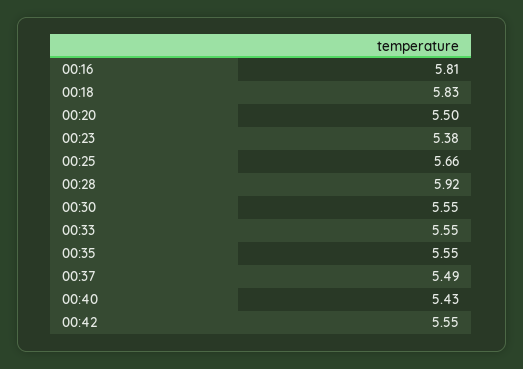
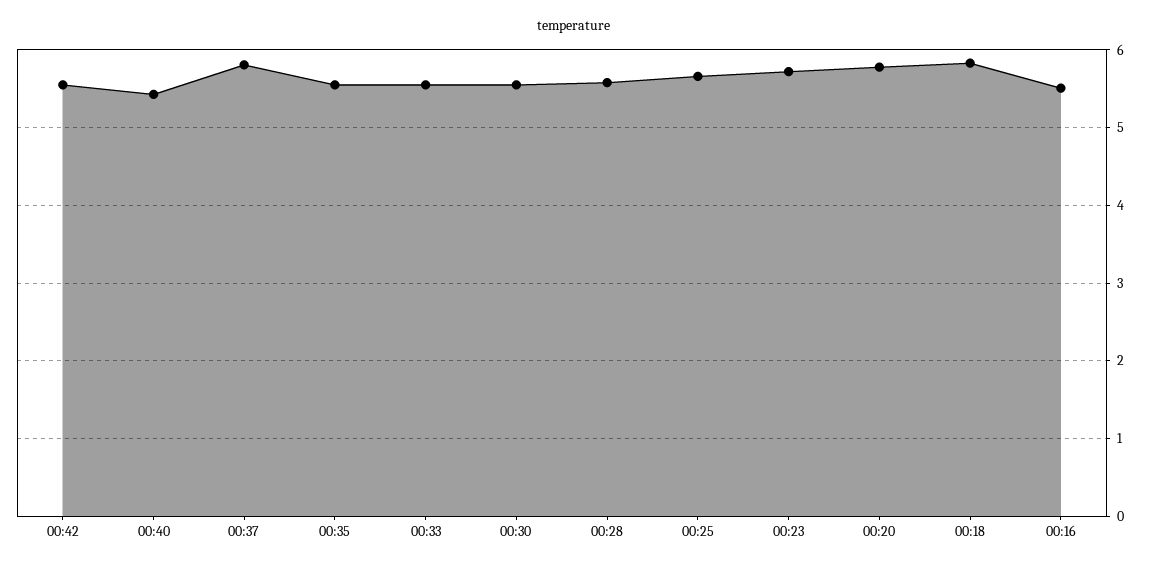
  {
-   "00:16": 5.81,
+   "00:16": 5.5,
    "00:18": 5.83,
-   "00:20": 5.5,
+   "00:20": 5.8,
-   "00:23": 5.38,
+   "00:23": 5.7,
    "00:25": 5.66,
-   "00:28": 5.92,
+   "00:28": 5.6,
    "00:30": 5.55,
    "00:33": 5.55,
    "00:35": 5.55,
-   "00:37": 5.49,
+   "00:37": 5.8,
    "00:40": 5.43,
    "00:42": 5.55
  }

